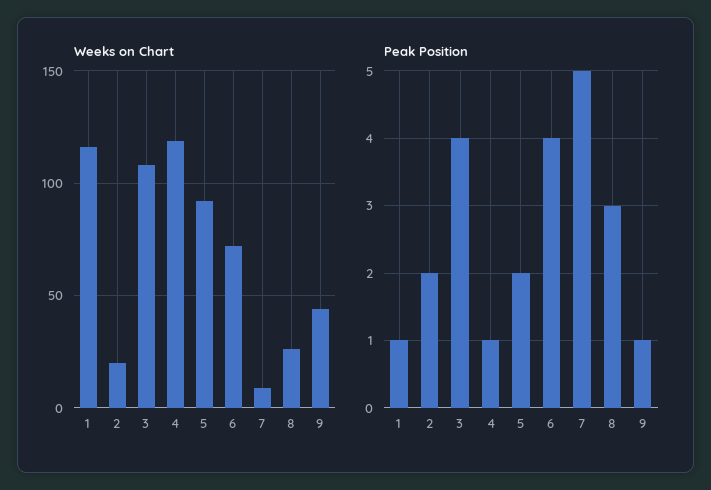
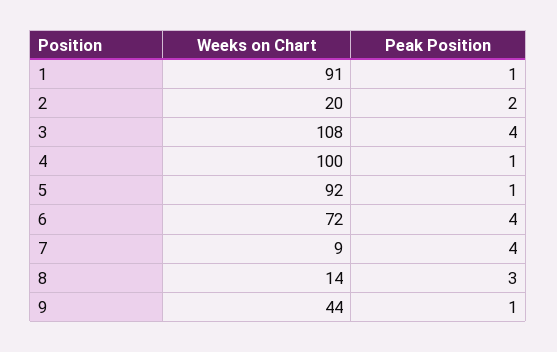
  {
    "Weeks on Chart": {
-     "1": 115,
+     "1": 91,
      "2": 20,
      "3": 108,
-     "4": 120,
+     "4": 100,
      "5": 92,
      "6": 72,
      "7": 9,
-     "8": 25,
+     "8": 14,
      "9": 44
    },
    "Peak Position": {
      "1": 1,
      "2": 2,
      "3": 4,
      "4": 1,
-     "5": 2,
+     "5": 1,
      "6": 4,
-     "7": 5,
+     "7": 4,
      "8": 3,
      "9": 1
    }
  }

